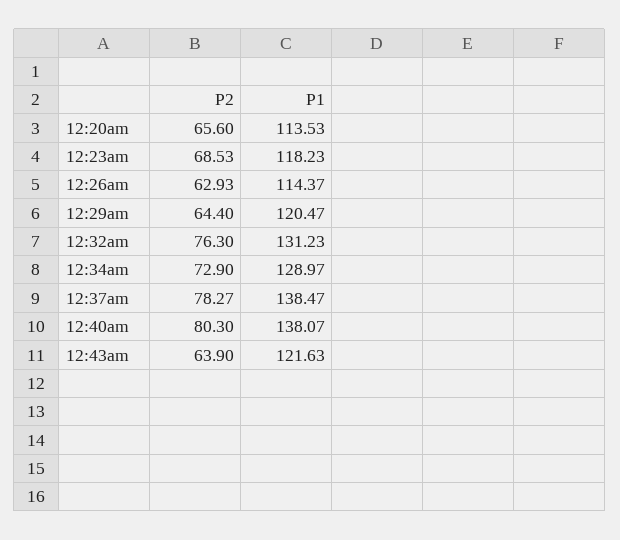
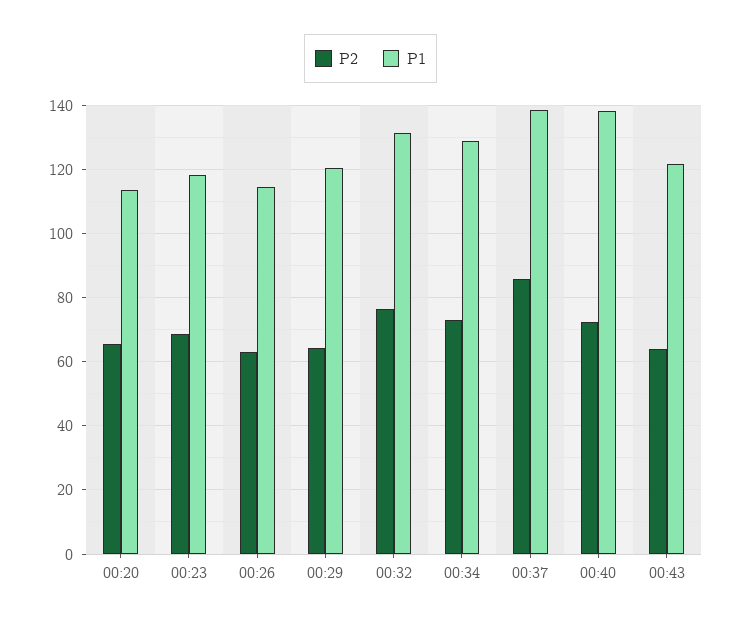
  {
    "P2": {
      "12:20am": 65.6,
      "12:23am": 68.53,
      "12:26am": 62.93,
      "12:29am": 64.4,
      "12:32am": 76.3,
      "12:34am": 72.9,
-     "12:37am": 78.27,
+     "12:37am": 86,
-     "12:40am": 80.3,
+     "12:40am": 72,
      "12:43am": 63.9
    },
    "P1": {
      "12:20am": 113.53,
      "12:23am": 118.23,
      "12:26am": 114.37,
      "12:29am": 120.47,
      "12:32am": 131.23,
      "12:34am": 128.97,
      "12:37am": 138.47,
      "12:40am": 138.07,
      "12:43am": 121.63
    }
  }

